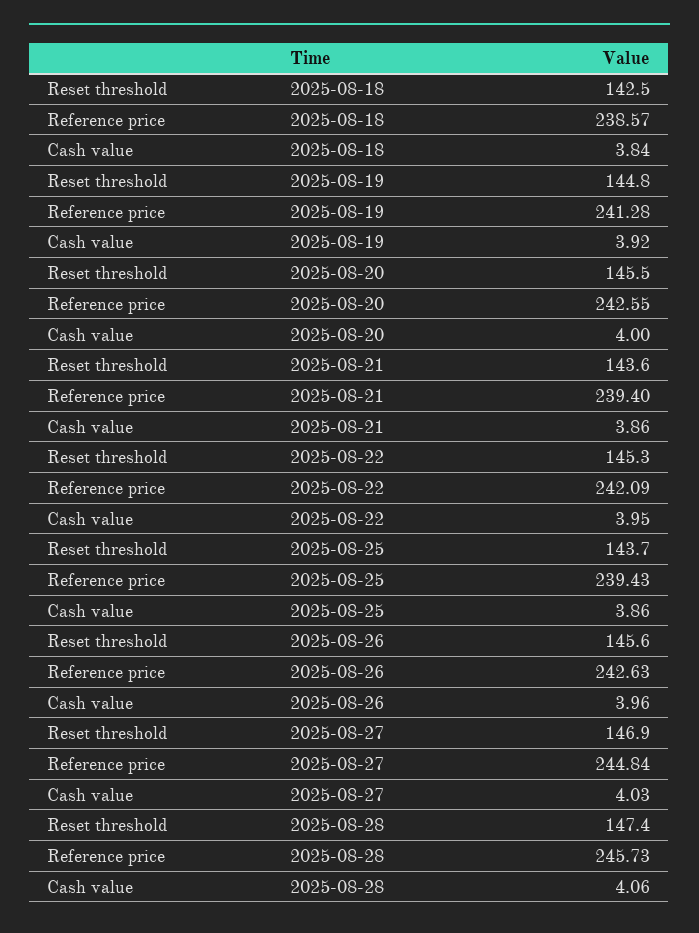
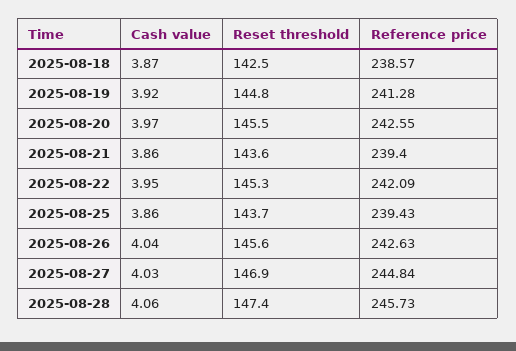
  {
    "Reset threshold": {
      "2025-08-18": 142.5,
      "2025-08-19": 144.8,
      "2025-08-20": 145.5,
      "2025-08-21": 143.6,
      "2025-08-22": 145.3,
      "2025-08-25": 143.7,
      "2025-08-26": 145.6,
      "2025-08-27": 146.9,
      "2025-08-28": 147.4
    },
    "Reference price": {
      "2025-08-18": 238.57,
      "2025-08-19": 241.28,
      "2025-08-20": 242.55,
      "2025-08-21": 239.4,
      "2025-08-22": 242.09,
      "2025-08-25": 239.43,
      "2025-08-26": 242.63,
      "2025-08-27": 244.84,
      "2025-08-28": 245.73
    },
    "Cash value": {
-     "2025-08-18": 3.84,
+     "2025-08-18": 3.87,
      "2025-08-19": 3.92,
-     "2025-08-20": 4,
+     "2025-08-20": 3.97,
      "2025-08-21": 3.86,
      "2025-08-22": 3.95,
      "2025-08-25": 3.86,
-     "2025-08-26": 3.96,
+     "2025-08-26": 4.04,
      "2025-08-27": 4.03,
      "2025-08-28": 4.06
    }
  }

